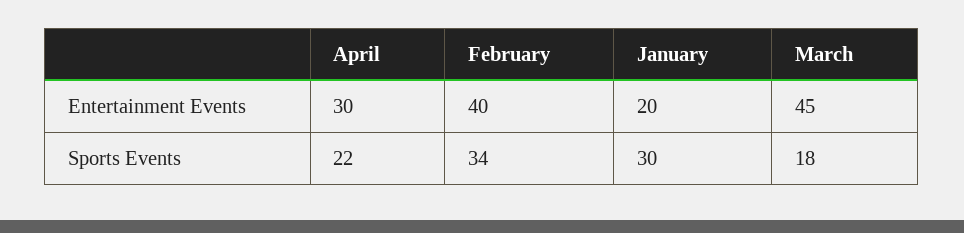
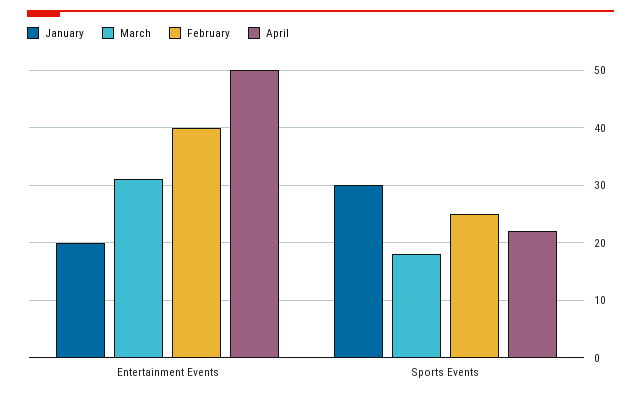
  {
    "April": {
-     "Entertainment Events": 30,
+     "Entertainment Events": 50,
      "Sports Events": 22
    },
    "February": {
      "Entertainment Events": 40,
-     "Sports Events": 34
+     "Sports Events": 25
    },
    "January": {
      "Entertainment Events": 20,
      "Sports Events": 30
    },
    "March": {
-     "Entertainment Events": 45,
+     "Entertainment Events": 30,
      "Sports Events": 18
    }
  }

